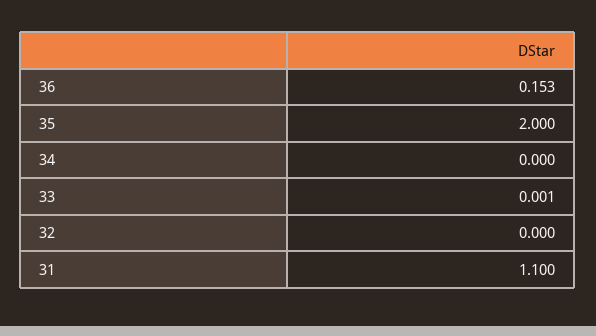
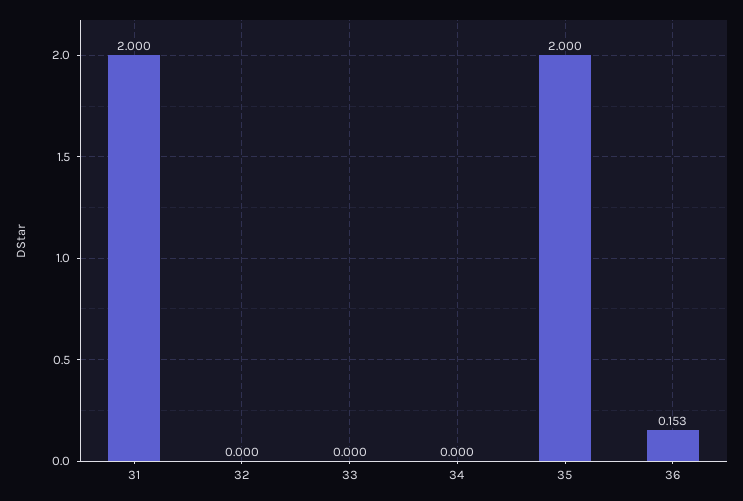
  {
    "36": 0.153,
    "35": 2,
    "34": 0,
-   "33": 0.001,
+   "33": 0,
    "32": 0,
-   "31": 1.1
+   "31": 2
  }

